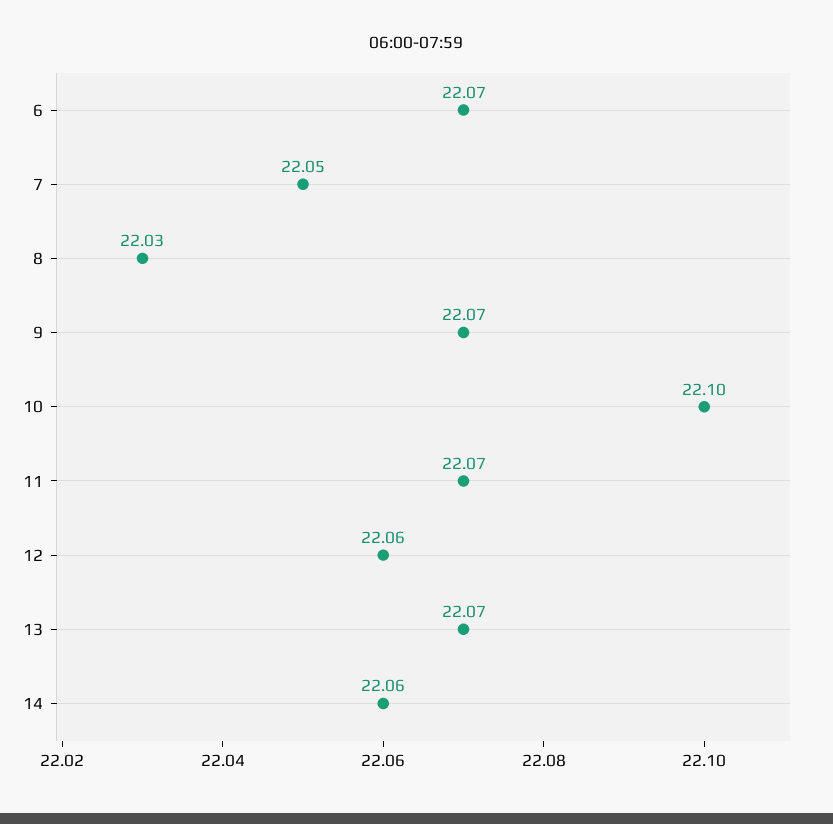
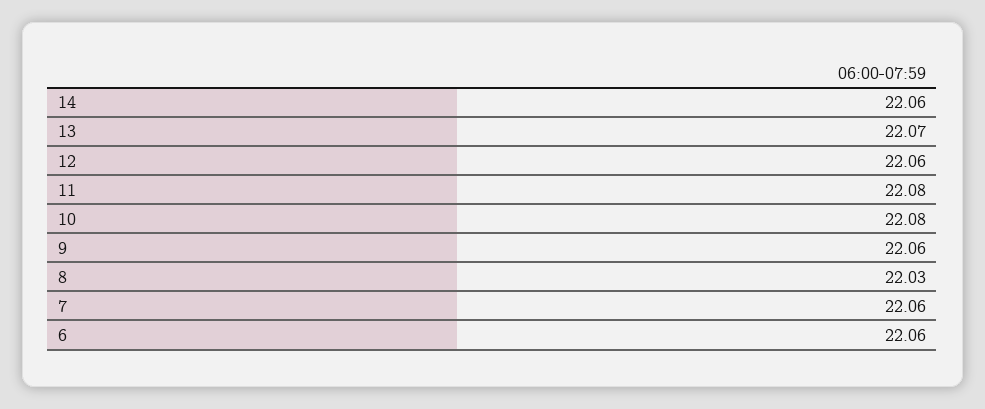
  {
-   "6": 22.07,
+   "6": 22.06,
-   "7": 22.05,
+   "7": 22.06,
    "8": 22.03,
-   "9": 22.07,
+   "9": 22.06,
-   "10": 22.1,
+   "10": 22.08,
-   "11": 22.07,
+   "11": 22.08,
    "12": 22.06,
    "13": 22.07,
    "14": 22.06
  }

